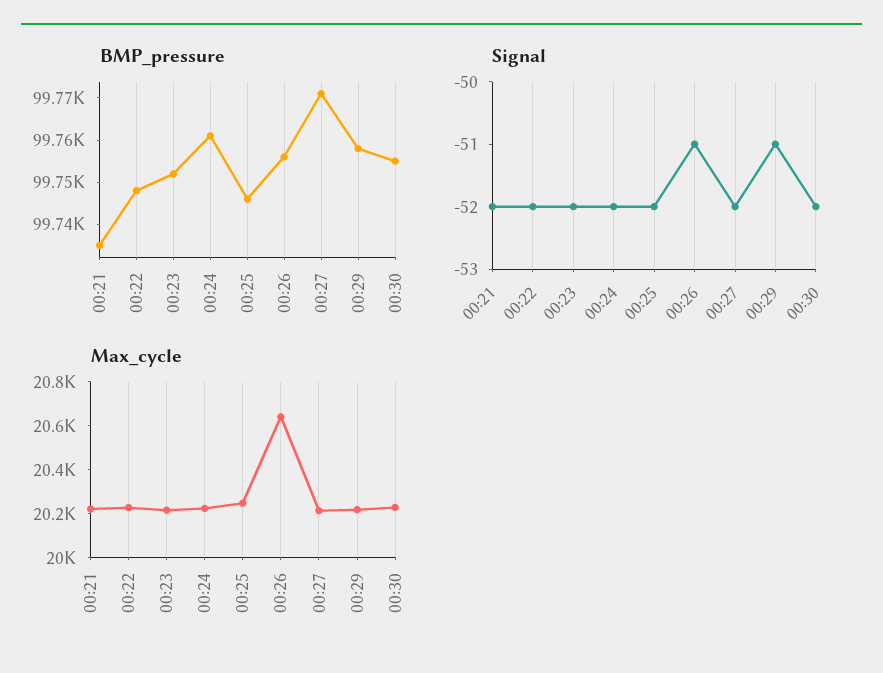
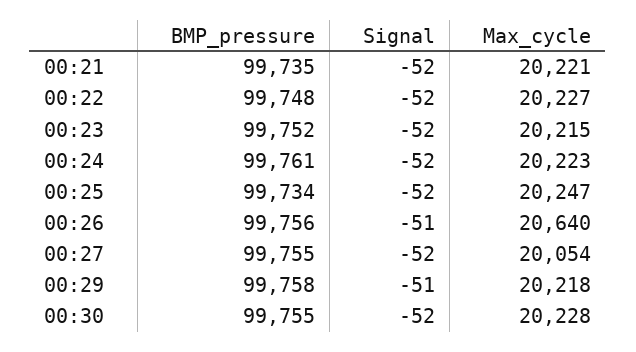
  {
    "BMP_pressure": {
      "00:21": 99735,
      "00:22": 99748,
      "00:23": 99752,
      "00:24": 99761,
-     "00:25": 99745,
+     "00:25": 99734,
      "00:26": 99756,
-     "00:27": 99770,
+     "00:27": 99755,
      "00:29": 99758,
      "00:30": 99755
    },
    "Signal": {
      "00:21": -52,
      "00:22": -52,
      "00:23": -52,
      "00:24": -52,
      "00:25": -52,
      "00:26": -51,
      "00:27": -52,
      "00:29": -51,
      "00:30": -52
    },
    "Max_cycle": {
      "00:21": 20221,
      "00:22": 20227,
      "00:23": 20215,
      "00:24": 20223,
      "00:25": 20247,
      "00:26": 20640,
-     "00:27": 20200,
+     "00:27": 20054,
      "00:29": 20218,
      "00:30": 20228
    }
  }

